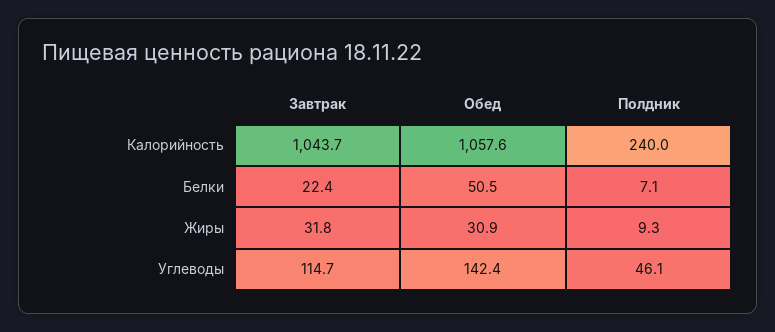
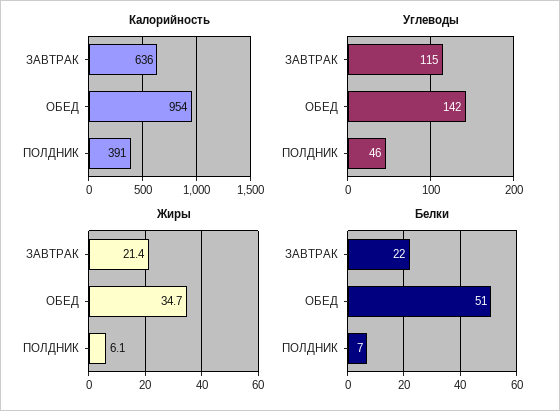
  {
    "Калорийность": {
-     "Завтрак": 1043.7,
+     "Завтрак": 636,
-     "Обед": 1057.6,
+     "Обед": 954,
-     "Полдник": 240
+     "Полдник": 391
    },
    "Белки": {
      "Завтрак": 22.4,
      "Обед": 50.5,
      "Полдник": 7.1
    },
    "Жиры": {
-     "Завтрак": 31.8,
+     "Завтрак": 21.4,
-     "Обед": 30.9,
+     "Обед": 34.7,
-     "Полдник": 9.3
+     "Полдник": 6.1
    },
    "Углеводы": {
      "Завтрак": 114.7,
      "Обед": 142.4,
      "Полдник": 46.1
    }
  }

